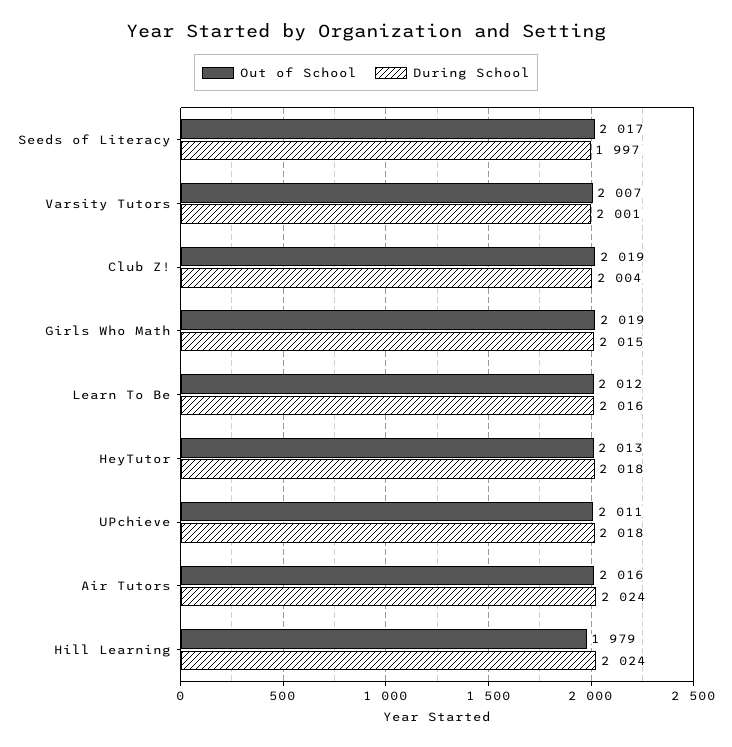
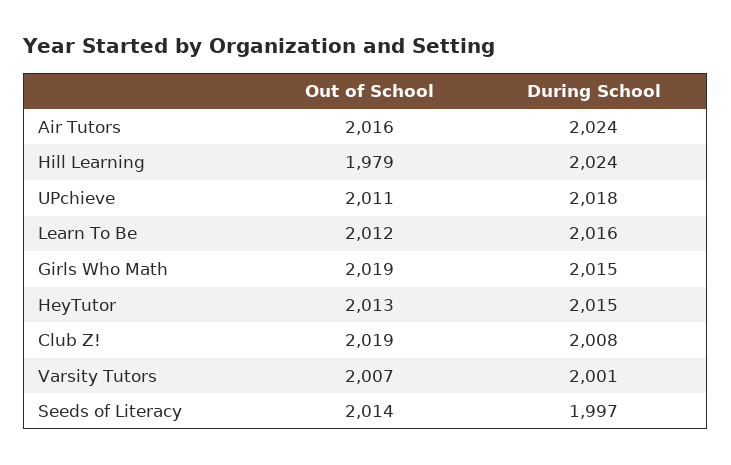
  {
    "Out of School": {
-     "Seeds of Literacy": 2017,
+     "Seeds of Literacy": 2014,
      "Varsity Tutors": 2007,
      "Club Z!": 2019,
      "Girls Who Math": 2019,
      "Learn To Be": 2012,
      "HeyTutor": 2013,
      "UPchieve": 2011,
      "Air Tutors": 2016,
      "Hill Learning": 1979
    },
    "During School": {
      "Seeds of Literacy": 1997,
      "Varsity Tutors": 2001,
-     "Club Z!": 2004,
+     "Club Z!": 2008,
      "Girls Who Math": 2015,
      "Learn To Be": 2016,
-     "HeyTutor": 2018,
+     "HeyTutor": 2015,
      "UPchieve": 2018,
      "Air Tutors": 2024,
      "Hill Learning": 2024
    }
  }

